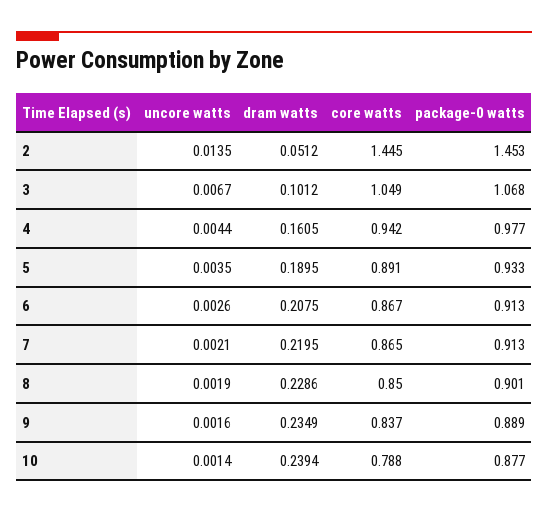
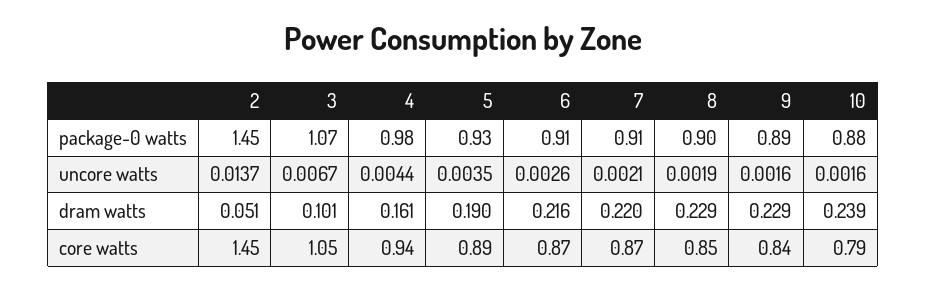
  {
    "uncore watts": {
-     "2": 0.0135,
+     "2": 0.0137,
      "3": 0.0067,
      "4": 0.0044,
      "5": 0.0035,
      "6": 0.0026,
      "7": 0.0021,
      "8": 0.0019,
      "9": 0.0016,
-     "10": 0.0014
+     "10": 0.0016
    },
    "dram watts": {
      "2": 0.0512,
      "3": 0.1012,
      "4": 0.1605,
      "5": 0.1895,
-     "6": 0.2075,
+     "6": 0.216,
      "7": 0.2195,
      "8": 0.2286,
-     "9": 0.2349,
+     "9": 0.229,
      "10": 0.2394
    },
    "core watts": {
      "2": 1.445,
      "3": 1.049,
      "4": 0.942,
      "5": 0.891,
      "6": 0.867,
      "7": 0.865,
      "8": 0.85,
      "9": 0.837,
      "10": 0.788
    },
    "package-0 watts": {
      "2": 1.453,
      "3": 1.068,
      "4": 0.977,
      "5": 0.933,
      "6": 0.913,
      "7": 0.913,
      "8": 0.901,
      "9": 0.889,
      "10": 0.877
    }
  }

